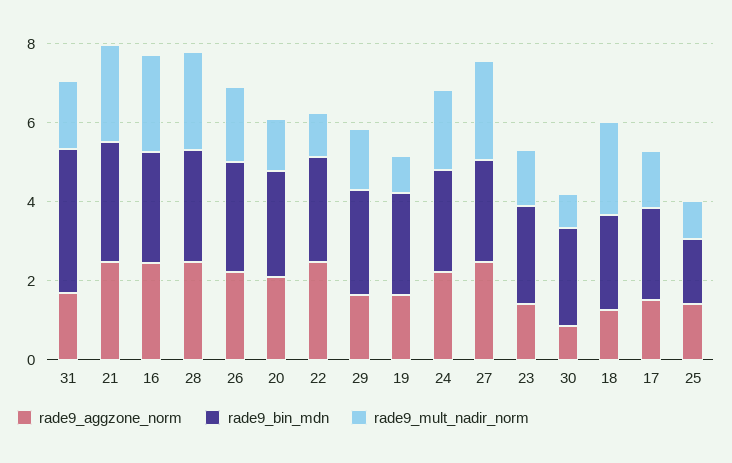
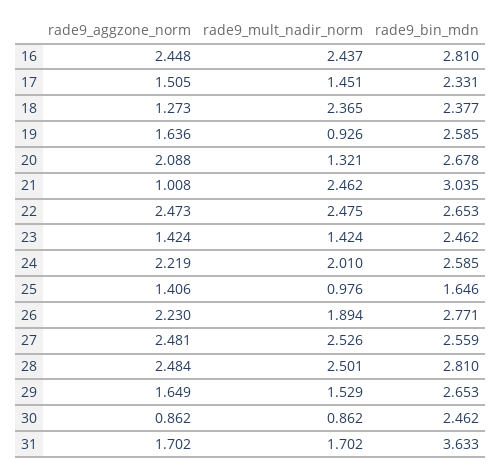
  {
    "rade9_aggzone_norm": {
      "31": 1.702,
-     "21": 2.5,
+     "21": 1.008,
      "16": 2.448,
      "28": 2.484,
      "26": 2.23,
      "20": 2.088,
      "22": 2.473,
      "29": 1.649,
      "19": 1.636,
      "24": 2.219,
      "27": 2.481,
      "23": 1.424,
      "30": 0.862,
      "18": 1.273,
      "17": 1.505,
      "25": 1.406
    },
    "rade9_bin_mdn": {
      "31": 3.633,
      "21": 3.035,
      "16": 2.81,
      "28": 2.81,
      "26": 2.771,
      "20": 2.678,
      "22": 2.653,
      "29": 2.653,
      "19": 2.585,
      "24": 2.585,
      "27": 2.559,
      "23": 2.462,
      "30": 2.462,
      "18": 2.377,
      "17": 2.331,
      "25": 1.646
    },
    "rade9_mult_nadir_norm": {
      "31": 1.702,
      "21": 2.462,
      "16": 2.437,
      "28": 2.501,
      "26": 1.894,
      "20": 1.321,
-     "22": 1,
+     "22": 2.475,
      "29": 1.529,
      "19": 0.926,
      "24": 2.01,
      "27": 2.526,
      "23": 1.424,
      "30": 0.862,
      "18": 2.365,
      "17": 1.451,
      "25": 0.976
    }
  }

